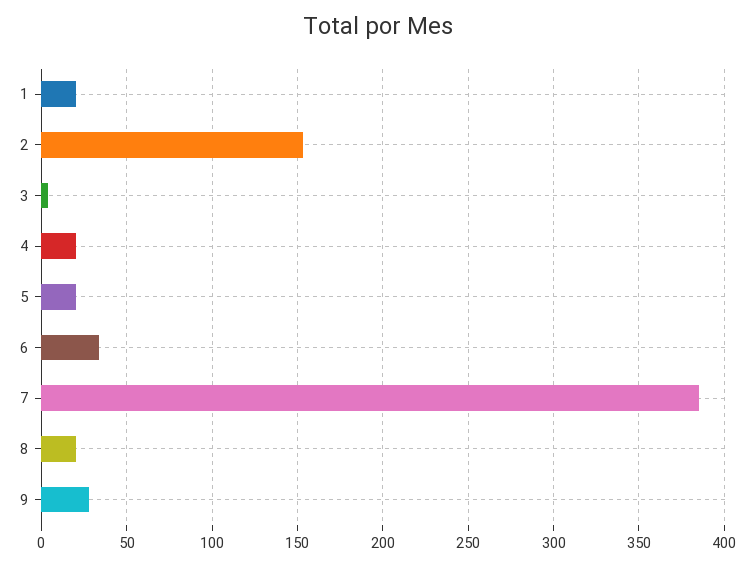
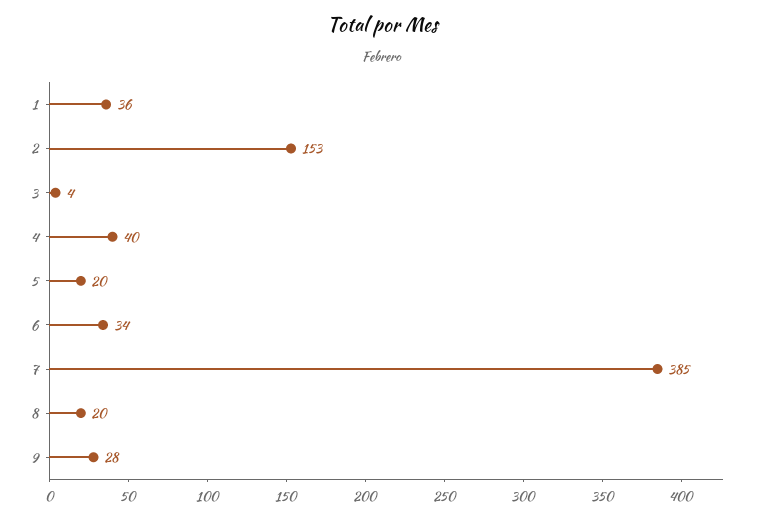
  {
-   "1": 20,
+   "1": 36,
    "2": 153,
    "3": 4,
-   "4": 20,
+   "4": 40,
    "5": 20,
    "6": 34,
    "7": 385,
    "8": 20,
    "9": 28
  }

